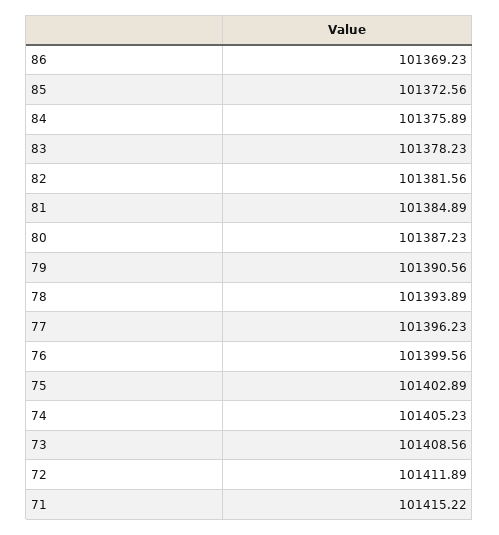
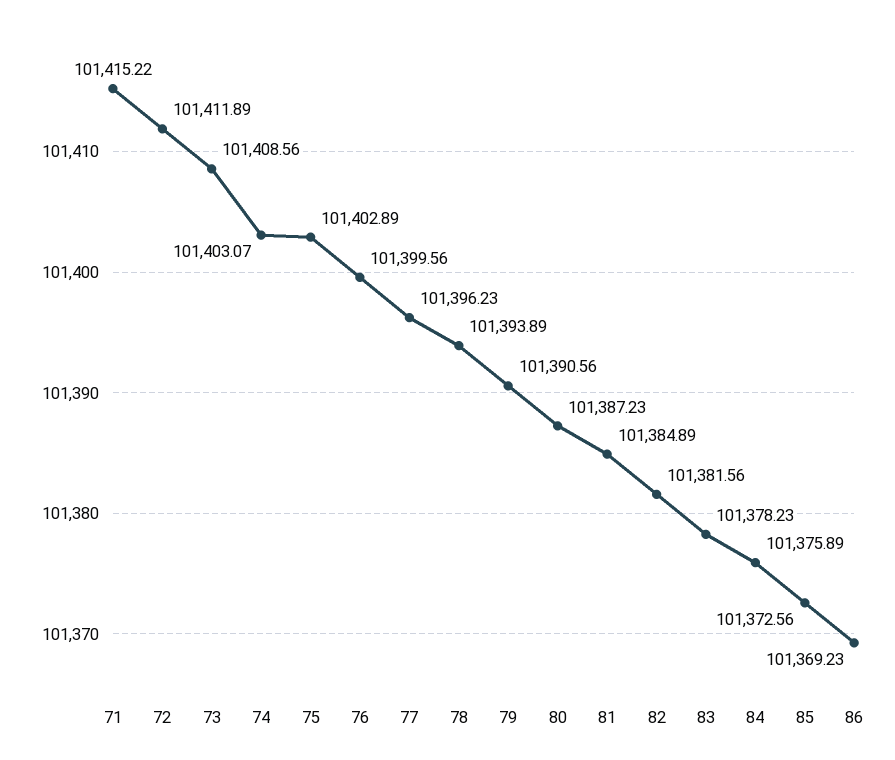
  {
    "86": 101369.23,
    "85": 101372.56,
    "84": 101375.89,
    "83": 101378.23,
    "82": 101381.56,
    "81": 101384.89,
    "80": 101387.23,
    "79": 101390.56,
    "78": 101393.89,
    "77": 101396.23,
    "76": 101399.56,
    "75": 101402.89,
-   "74": 101405.23,
+   "74": 101403.07,
    "73": 101408.56,
    "72": 101411.89,
    "71": 101415.22
  }

